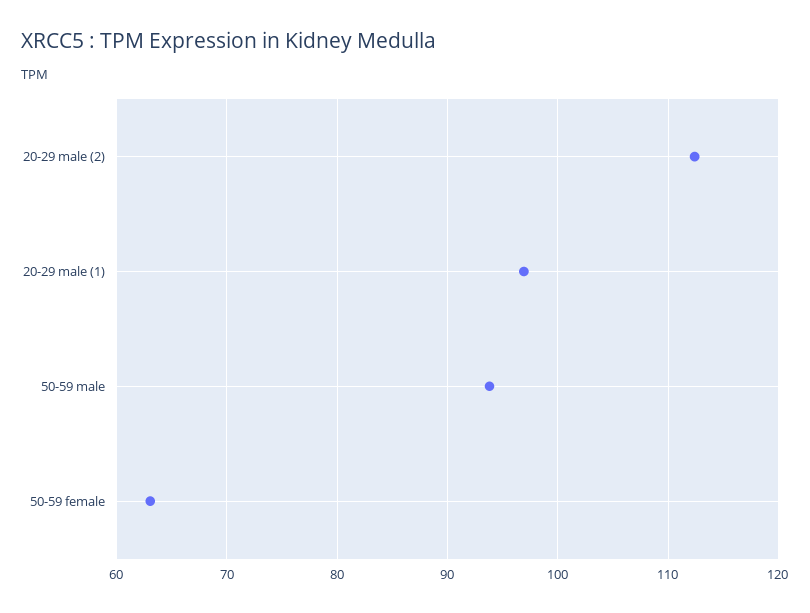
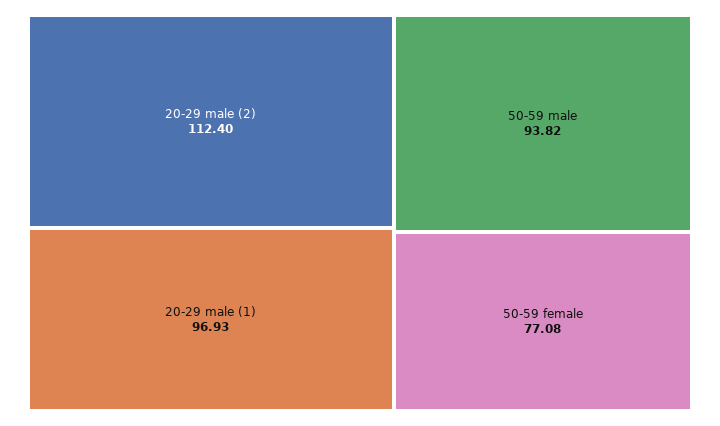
  {
    "20-29 male (2)": 112.4,
    "20-29 male (1)": 96.93,
    "50-59 male": 93.82,
-   "50-59 female": 63
+   "50-59 female": 77.08
  }

